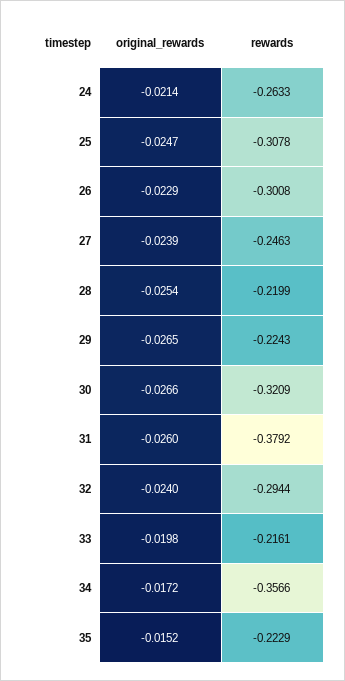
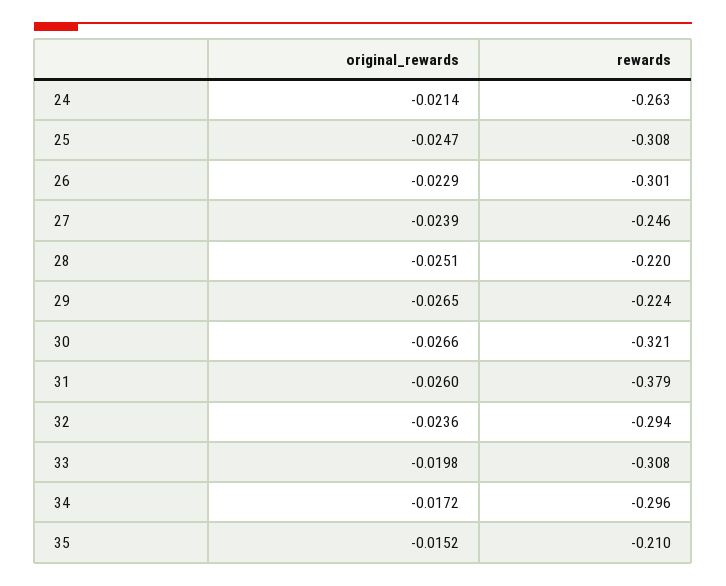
  {
    "original_rewards": {
      "24": -0.0214,
      "25": -0.0247,
      "26": -0.0229,
      "27": -0.0239,
-     "28": -0.0254,
+     "28": -0.0251,
      "29": -0.0265,
      "30": -0.0266,
      "31": -0.026,
-     "32": -0.024,
+     "32": -0.0236,
      "33": -0.0198,
      "34": -0.0172,
      "35": -0.0152
    },
    "rewards": {
      "24": -0.2633,
      "25": -0.3078,
      "26": -0.3008,
      "27": -0.2463,
      "28": -0.2199,
      "29": -0.2243,
      "30": -0.3209,
      "31": -0.3792,
      "32": -0.2944,
-     "33": -0.2161,
+     "33": -0.308,
-     "34": -0.3566,
+     "34": -0.296,
-     "35": -0.2229
+     "35": -0.21
    }
  }

